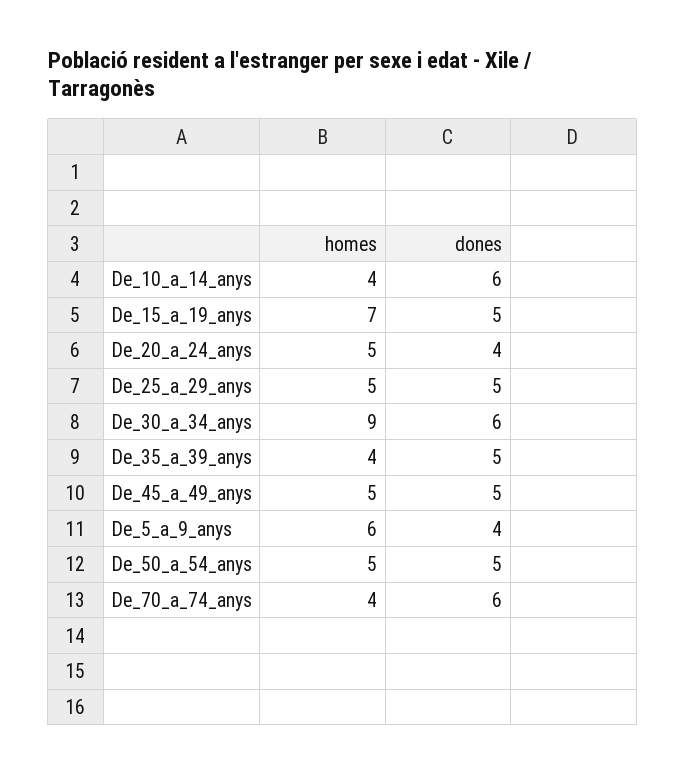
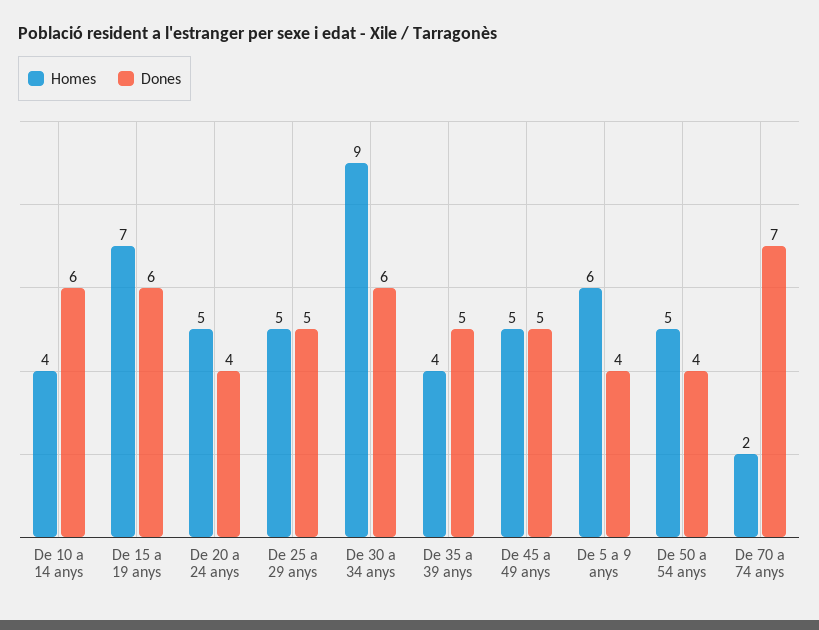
  {
    "homes": {
      "De_10_a_14_anys": 4,
      "De_15_a_19_anys": 7,
      "De_20_a_24_anys": 5,
      "De_25_a_29_anys": 5,
      "De_30_a_34_anys": 9,
      "De_35_a_39_anys": 4,
      "De_45_a_49_anys": 5,
      "De_5_a_9_anys": 6,
      "De_50_a_54_anys": 5,
-     "De_70_a_74_anys": 4
+     "De_70_a_74_anys": 2
    },
    "dones": {
      "De_10_a_14_anys": 6,
-     "De_15_a_19_anys": 5,
+     "De_15_a_19_anys": 6,
      "De_20_a_24_anys": 4,
      "De_25_a_29_anys": 5,
      "De_30_a_34_anys": 6,
      "De_35_a_39_anys": 5,
      "De_45_a_49_anys": 5,
      "De_5_a_9_anys": 4,
-     "De_50_a_54_anys": 5,
+     "De_50_a_54_anys": 4,
-     "De_70_a_74_anys": 6
+     "De_70_a_74_anys": 7
    }
  }

